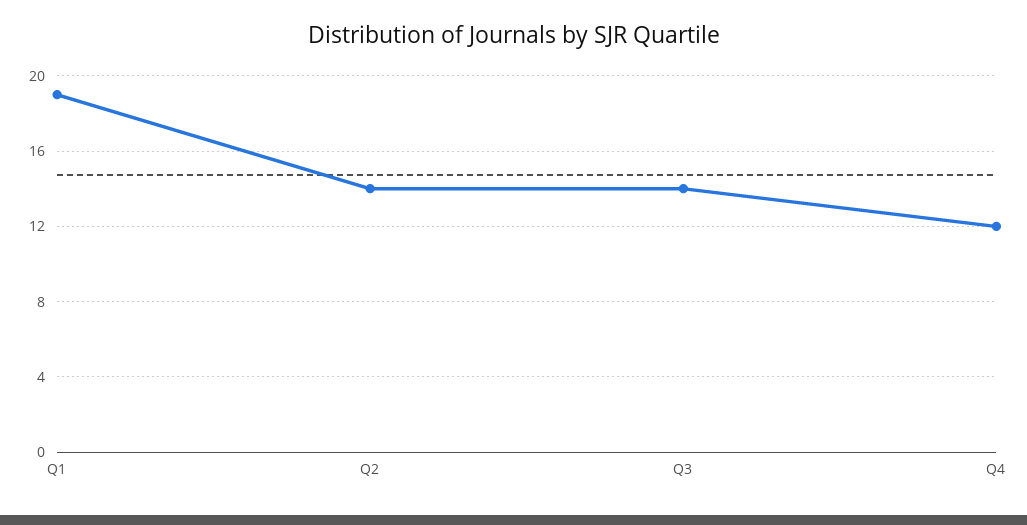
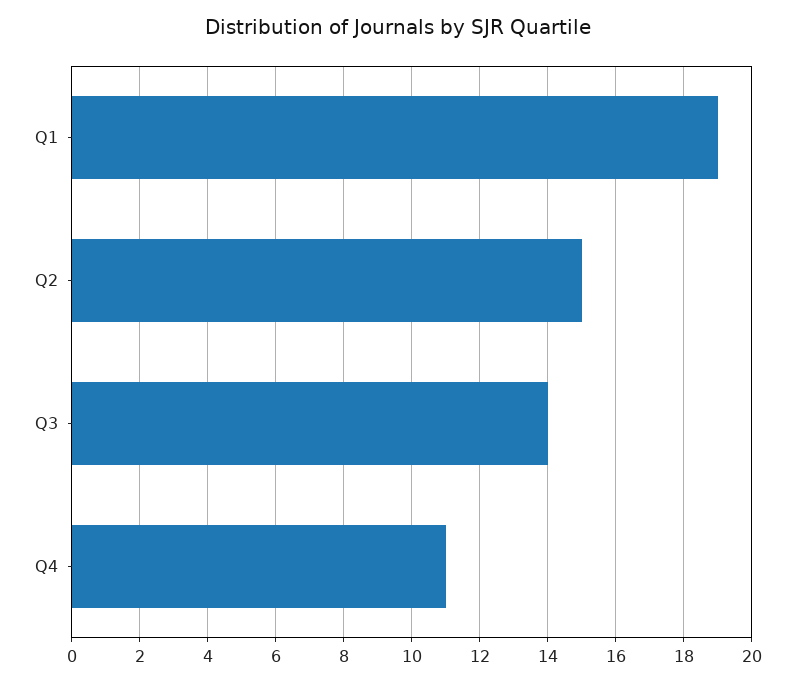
  {
    "Q1": 19,
-   "Q2": 14,
+   "Q2": 15,
    "Q3": 14,
-   "Q4": 12
+   "Q4": 11
  }

